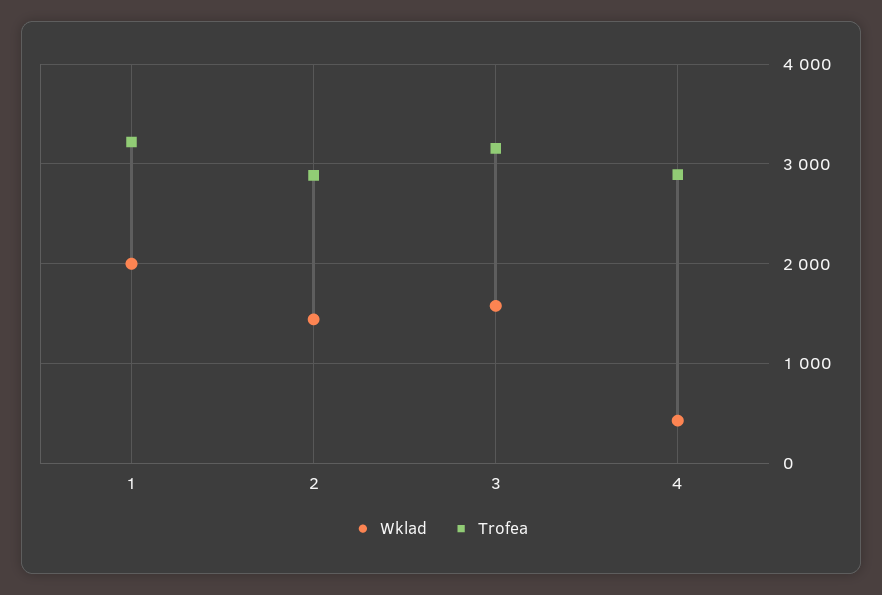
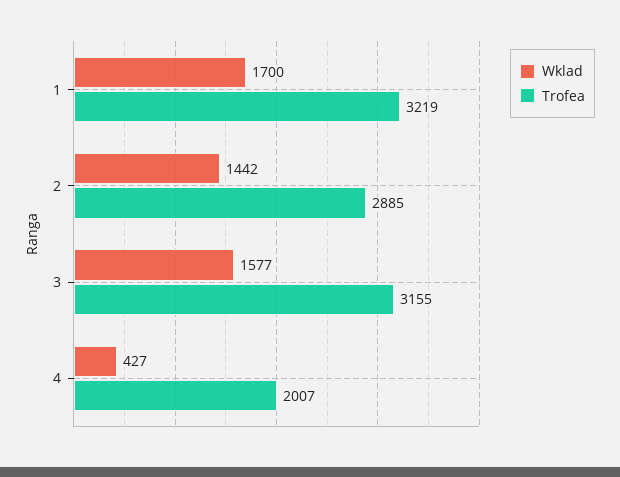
  {
    "Wklad": {
-     "1": 2000,
+     "1": 1700,
      "2": 1442,
      "3": 1577,
      "4": 427
    },
    "Trofea": {
      "1": 3219,
      "2": 2885,
      "3": 3155,
-     "4": 2900
+     "4": 2007
    }
  }

